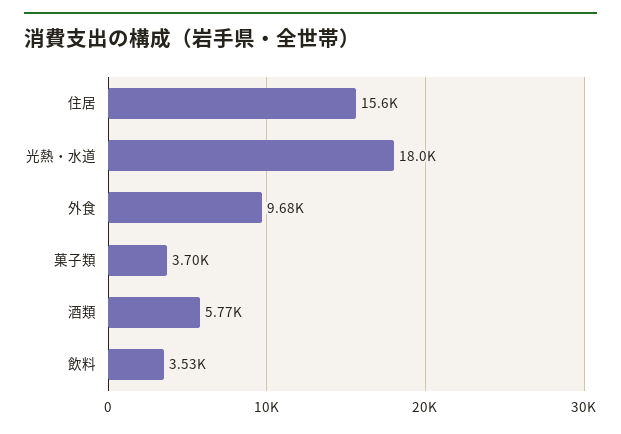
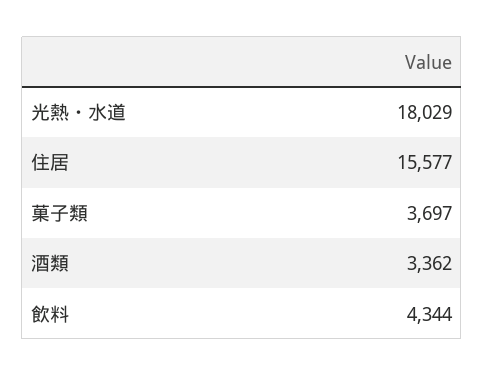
  {
    "住居": 15577,
    "光熱・水道": 18029,
-   "外食": 9680,
    "菓子類": 3697,
-   "酒類": 5770,
+   "酒類": 3362,
-   "飲料": 3530
+   "飲料": 4344
  }

